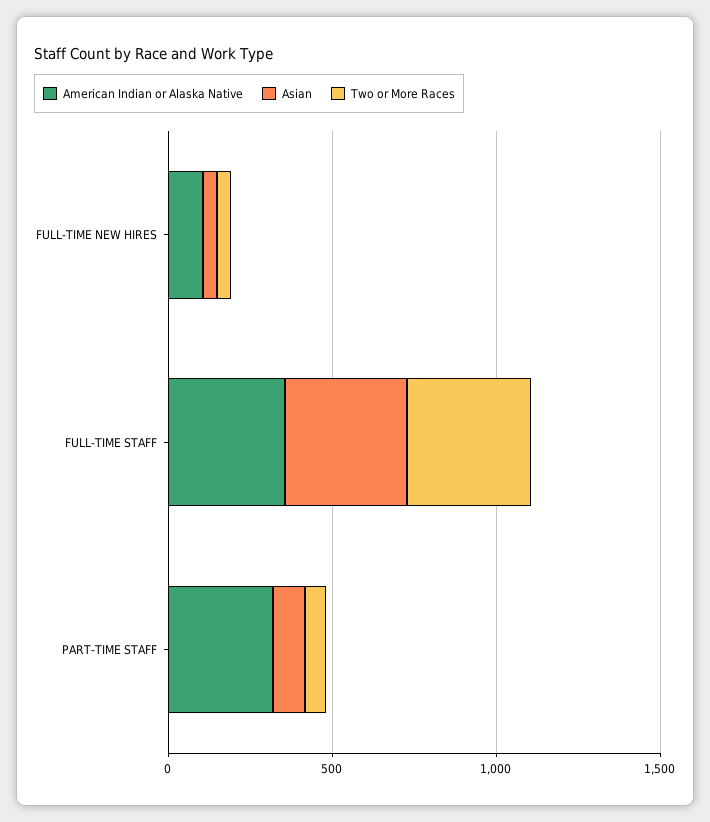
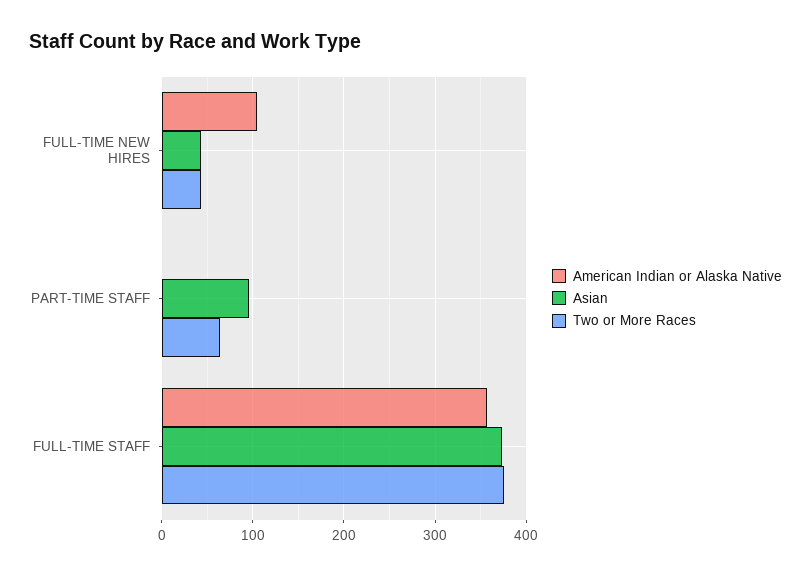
  {
    "American Indian or Alaska Native": {
      "FULL-TIME NEW HIRES": 110,
      "FULL-TIME STAFF": 360,
-     "PART-TIME STAFF": 300
+     "PART-TIME STAFF": 0
    },
    "Asian": {
      "FULL-TIME NEW HIRES": 40,
      "FULL-TIME STAFF": 370,
      "PART-TIME STAFF": 100
    },
    "Two or More Races": {
      "FULL-TIME NEW HIRES": 40,
      "FULL-TIME STAFF": 380,
      "PART-TIME STAFF": 60
    }
  }

